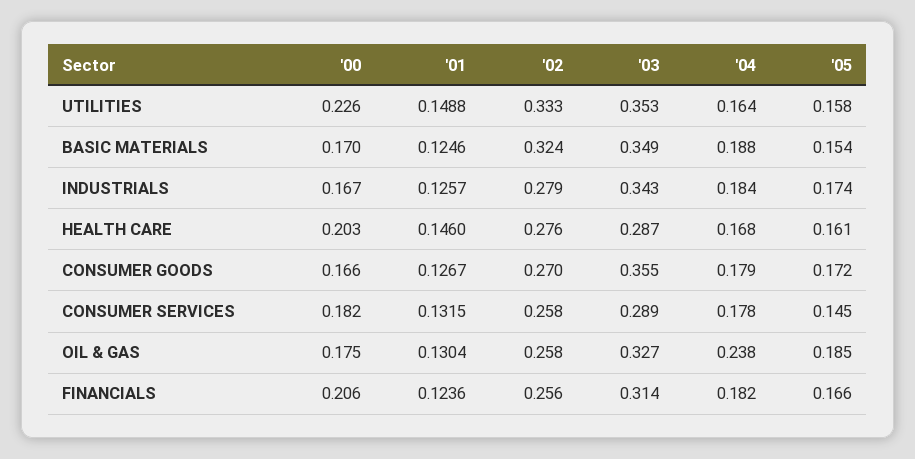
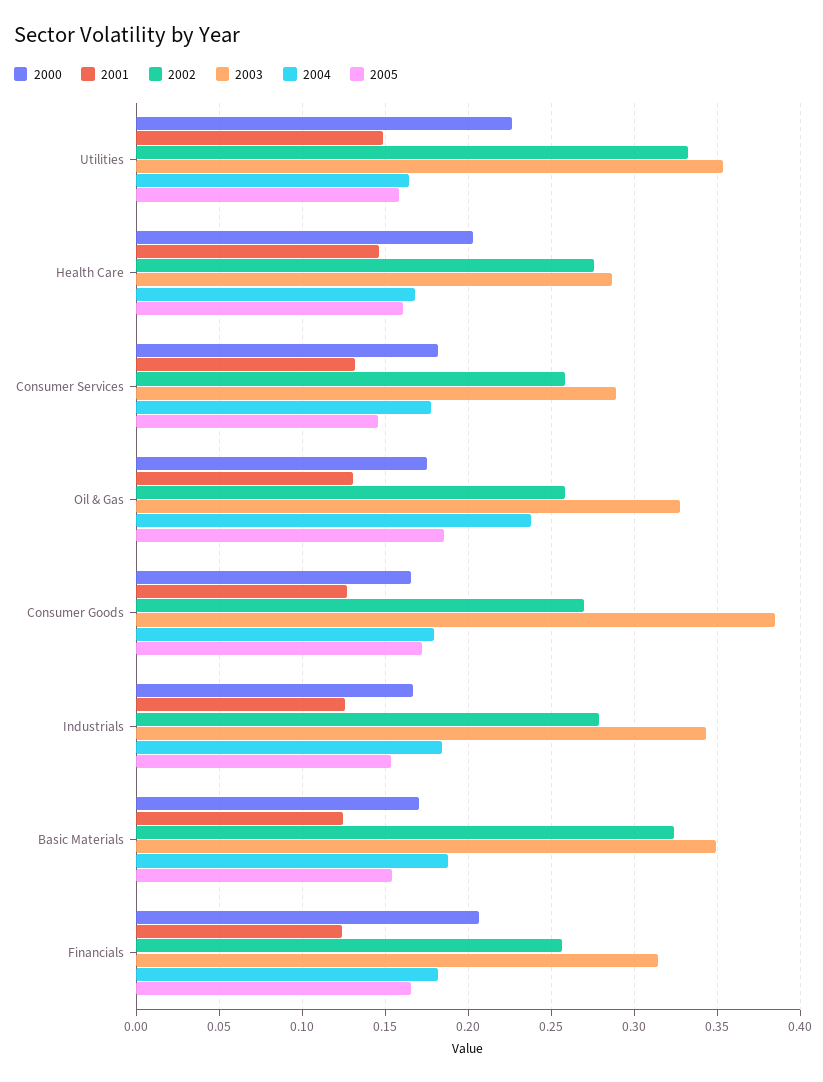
  {
    "'00": {
      "UTILITIES": 0.226,
      "BASIC MATERIALS": 0.17,
      "INDUSTRIALS": 0.167,
      "HEALTH CARE": 0.203,
      "CONSUMER GOODS": 0.166,
      "CONSUMER SERVICES": 0.182,
      "OIL & GAS": 0.175,
      "FINANCIALS": 0.206
    },
    "'01": {
      "UTILITIES": 0.1488,
      "BASIC MATERIALS": 0.1246,
      "INDUSTRIALS": 0.1257,
      "HEALTH CARE": 0.146,
      "CONSUMER GOODS": 0.1267,
      "CONSUMER SERVICES": 0.1315,
      "OIL & GAS": 0.1304,
      "FINANCIALS": 0.1236
    },
    "'02": {
      "UTILITIES": 0.333,
      "BASIC MATERIALS": 0.324,
      "INDUSTRIALS": 0.279,
      "HEALTH CARE": 0.276,
      "CONSUMER GOODS": 0.27,
      "CONSUMER SERVICES": 0.258,
      "OIL & GAS": 0.258,
      "FINANCIALS": 0.256
    },
    "'03": {
      "UTILITIES": 0.353,
      "BASIC MATERIALS": 0.349,
      "INDUSTRIALS": 0.343,
      "HEALTH CARE": 0.287,
-     "CONSUMER GOODS": 0.355,
+     "CONSUMER GOODS": 0.385,
      "CONSUMER SERVICES": 0.289,
      "OIL & GAS": 0.327,
      "FINANCIALS": 0.314
    },
    "'04": {
      "UTILITIES": 0.164,
      "BASIC MATERIALS": 0.188,
      "INDUSTRIALS": 0.184,
      "HEALTH CARE": 0.168,
      "CONSUMER GOODS": 0.179,
      "CONSUMER SERVICES": 0.178,
      "OIL & GAS": 0.238,
      "FINANCIALS": 0.182
    },
    "'05": {
      "UTILITIES": 0.158,
      "BASIC MATERIALS": 0.154,
-     "INDUSTRIALS": 0.174,
+     "INDUSTRIALS": 0.155,
      "HEALTH CARE": 0.161,
      "CONSUMER GOODS": 0.172,
      "CONSUMER SERVICES": 0.145,
      "OIL & GAS": 0.185,
      "FINANCIALS": 0.166
    }
  }

